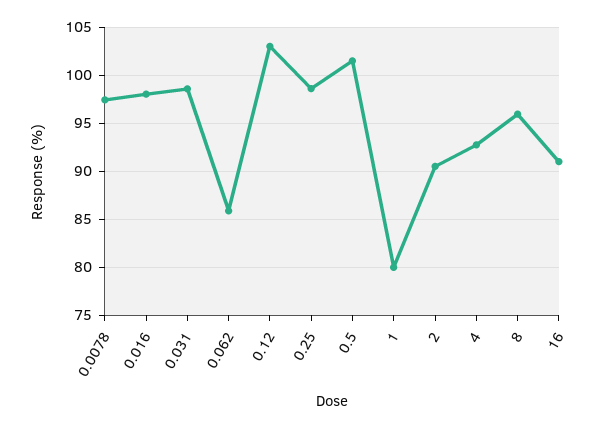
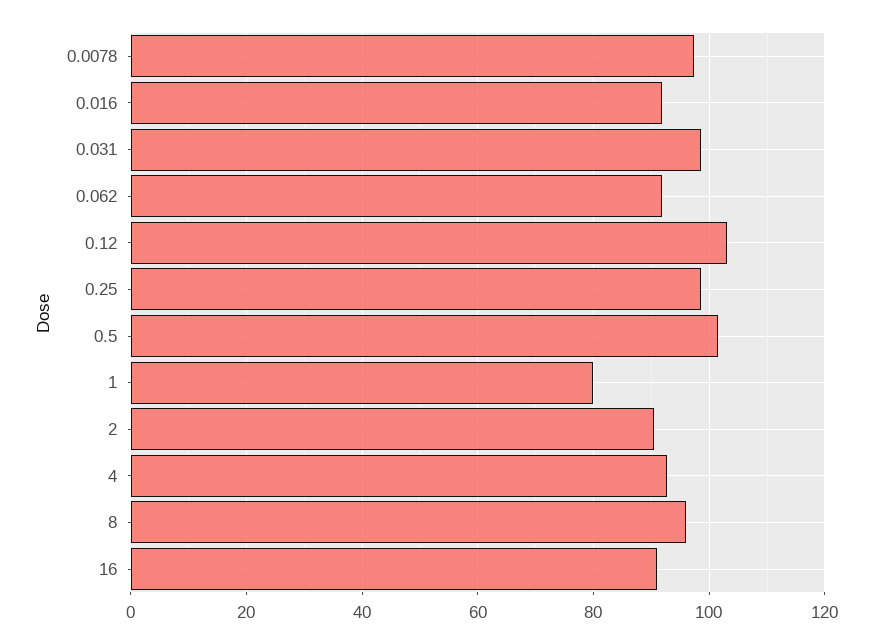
  {
    "0.0078": 97,
-   "0.016": 98,
+   "0.016": 92,
    "0.031": 99,
-   "0.062": 86,
+   "0.062": 92,
    "0.12": 103,
    "0.25": 99,
    "0.5": 102,
    "1": 80,
    "2": 91,
    "4": 93,
    "8": 96,
    "16": 91
  }

